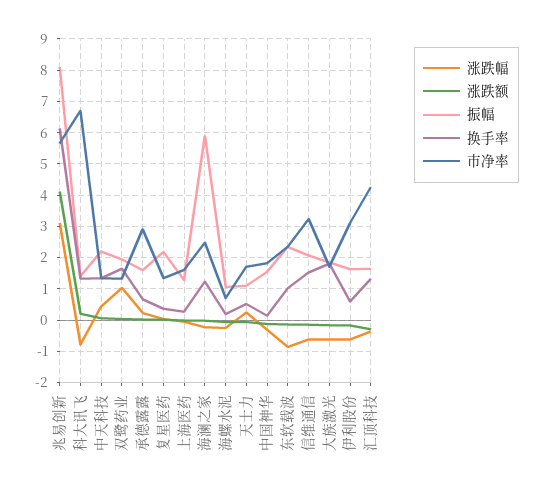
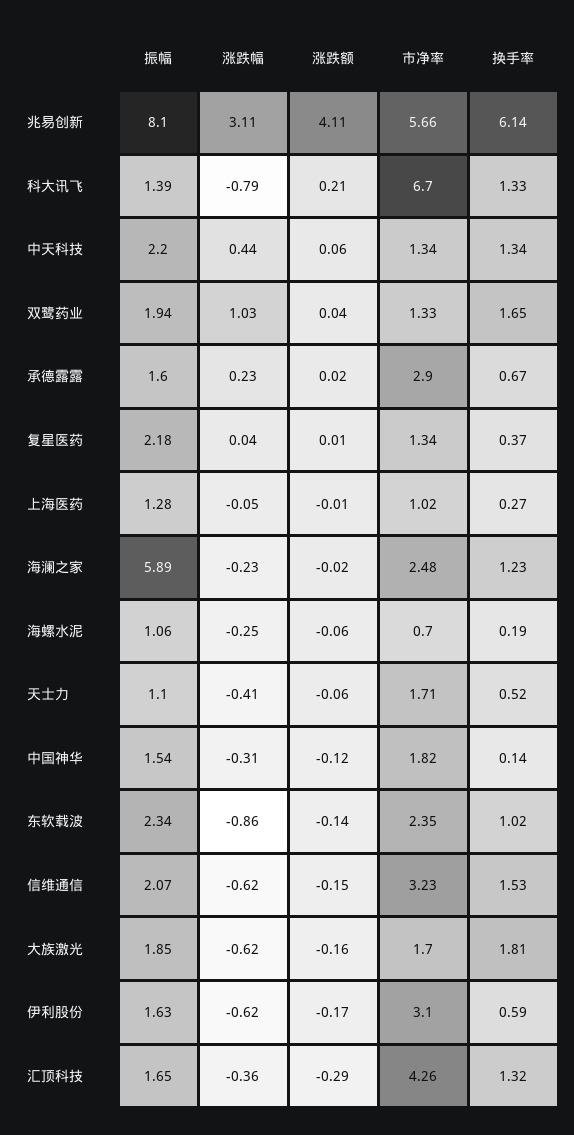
  {
    "涨跌幅": {
      "兆易创新": 3.11,
      "科大讯飞": -0.79,
      "中天科技": 0.44,
      "双鹭药业": 1.03,
      "承德露露": 0.23,
      "复星医药": 0.04,
      "上海医药": -0.05,
      "海澜之家": -0.23,
      "海螺水泥": -0.25,
-     "天士力": 0.2,
+     "天士力": -0.41,
      "中国神华": -0.31,
      "东软载波": -0.86,
      "信维通信": -0.62,
      "大族激光": -0.62,
      "伊利股份": -0.62,
      "汇顶科技": -0.36
    },
    "涨跌额": {
      "兆易创新": 4.11,
      "科大讯飞": 0.21,
      "中天科技": 0.06,
      "双鹭药业": 0.04,
      "承德露露": 0.02,
      "复星医药": 0.01,
      "上海医药": -0.01,
      "海澜之家": -0.02,
      "海螺水泥": -0.06,
      "天士力": -0.06,
      "中国神华": -0.12,
      "东软载波": -0.14,
      "信维通信": -0.15,
      "大族激光": -0.16,
      "伊利股份": -0.17,
      "汇顶科技": -0.29
    },
    "振幅": {
      "兆易创新": 8.1,
      "科大讯飞": 1.39,
      "中天科技": 2.2,
      "双鹭药业": 1.94,
      "承德露露": 1.6,
      "复星医药": 2.18,
      "上海医药": 1.28,
      "海澜之家": 5.89,
      "海螺水泥": 1.06,
      "天士力": 1.1,
      "中国神华": 1.54,
      "东软载波": 2.34,
      "信维通信": 2.07,
      "大族激光": 1.85,
      "伊利股份": 1.63,
      "汇顶科技": 1.65
    },
    "换手率": {
      "兆易创新": 6.14,
      "科大讯飞": 1.33,
      "中天科技": 1.34,
      "双鹭药业": 1.65,
      "承德露露": 0.67,
      "复星医药": 0.37,
      "上海医药": 0.27,
      "海澜之家": 1.23,
      "海螺水泥": 0.19,
      "天士力": 0.52,
      "中国神华": 0.14,
      "东软载波": 1.02,
      "信维通信": 1.53,
      "大族激光": 1.81,
      "伊利股份": 0.59,
      "汇顶科技": 1.32
    },
    "市净率": {
      "兆易创新": 5.66,
      "科大讯飞": 6.7,
      "中天科技": 1.34,
      "双鹭药业": 1.33,
      "承德露露": 2.9,
      "复星医药": 1.34,
-     "上海医药": 1.6,
+     "上海医药": 1.02,
      "海澜之家": 2.48,
      "海螺水泥": 0.7,
      "天士力": 1.71,
      "中国神华": 1.82,
      "东软载波": 2.35,
      "信维通信": 3.23,
      "大族激光": 1.7,
      "伊利股份": 3.1,
      "汇顶科技": 4.26
    }
  }

